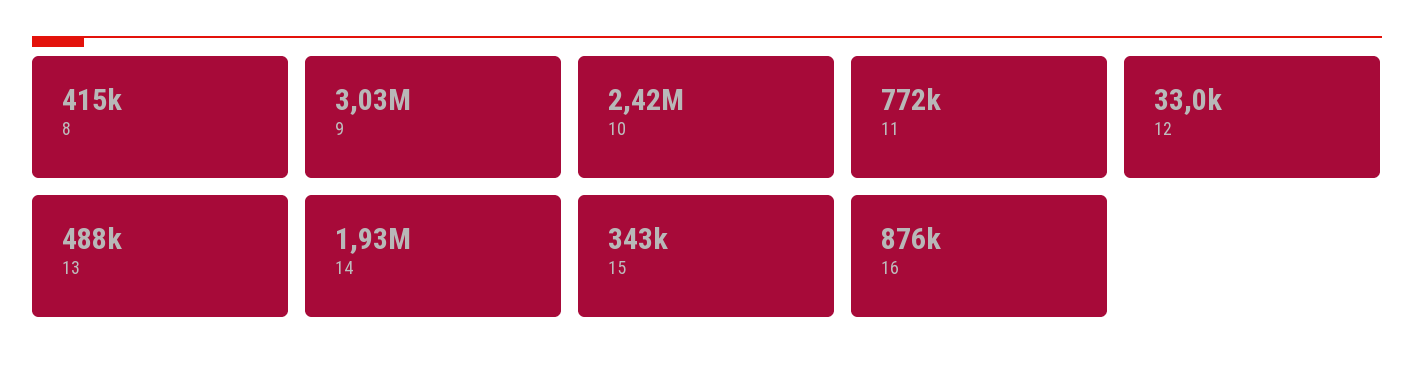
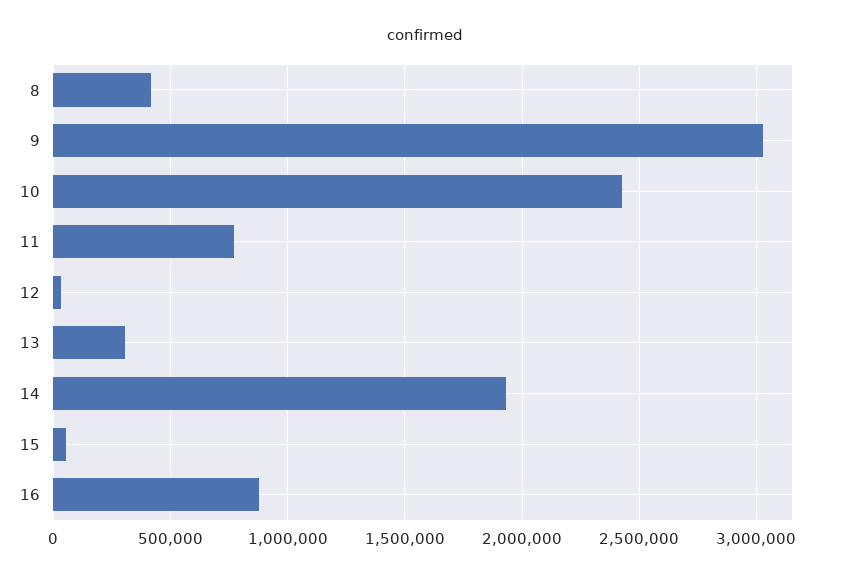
  {
    "8": 415000,
    "9": 3030000,
    "10": 2420000,
    "11": 772000,
    "12": 33000,
-   "13": 488000,
+   "13": 300000,
    "14": 1930000,
-   "15": 343000,
+   "15": 50000,
    "16": 876000
  }

